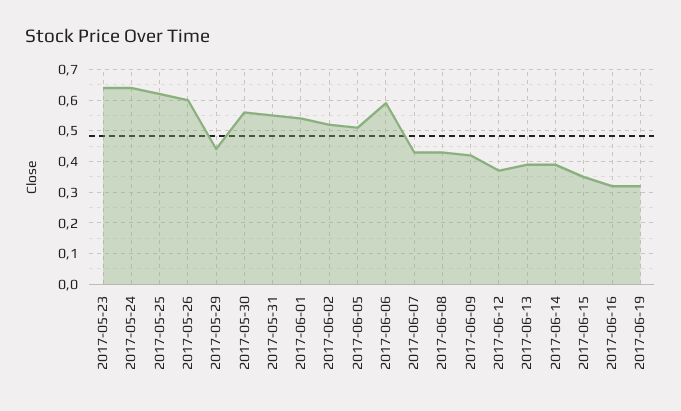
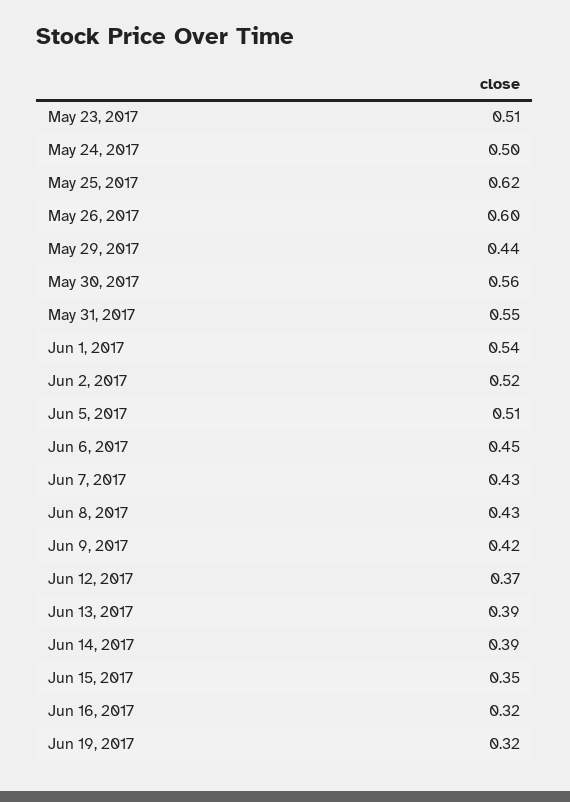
  {
-   "2017-05-23": 0.65,
+   "2017-05-23": 0.51,
-   "2017-05-24": 0.65,
+   "2017-05-24": 0.5,
    "2017-05-25": 0.62,
    "2017-05-26": 0.6,
    "2017-05-29": 0.44,
    "2017-05-30": 0.56,
    "2017-05-31": 0.55,
    "2017-06-01": 0.54,
    "2017-06-02": 0.52,
    "2017-06-05": 0.51,
-   "2017-06-06": 0.6,
+   "2017-06-06": 0.45,
    "2017-06-07": 0.43,
    "2017-06-08": 0.43,
    "2017-06-09": 0.42,
    "2017-06-12": 0.37,
    "2017-06-13": 0.39,
    "2017-06-14": 0.39,
    "2017-06-15": 0.35,
    "2017-06-16": 0.32,
    "2017-06-19": 0.32
  }

